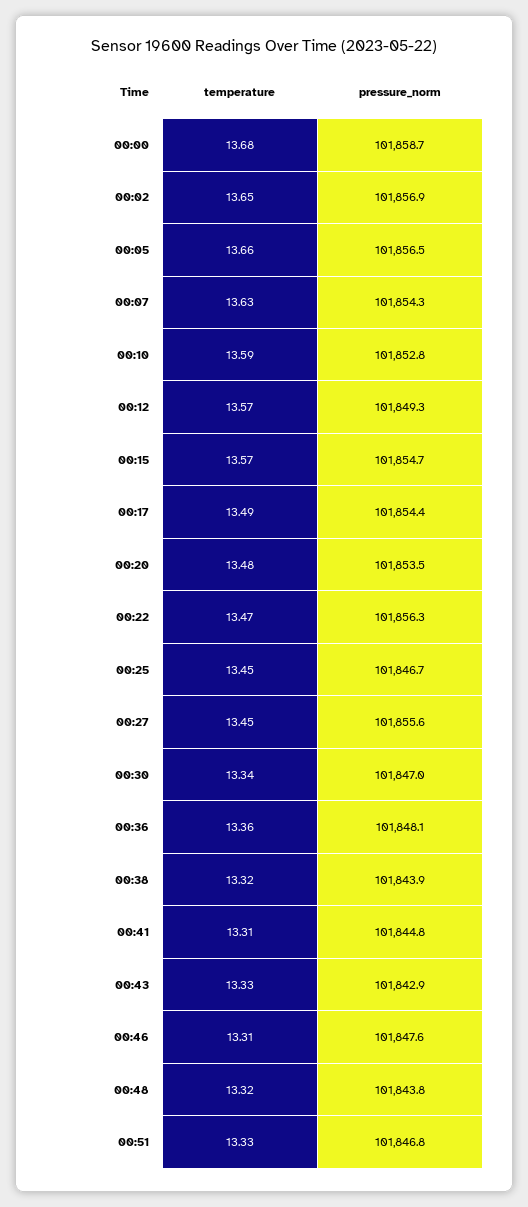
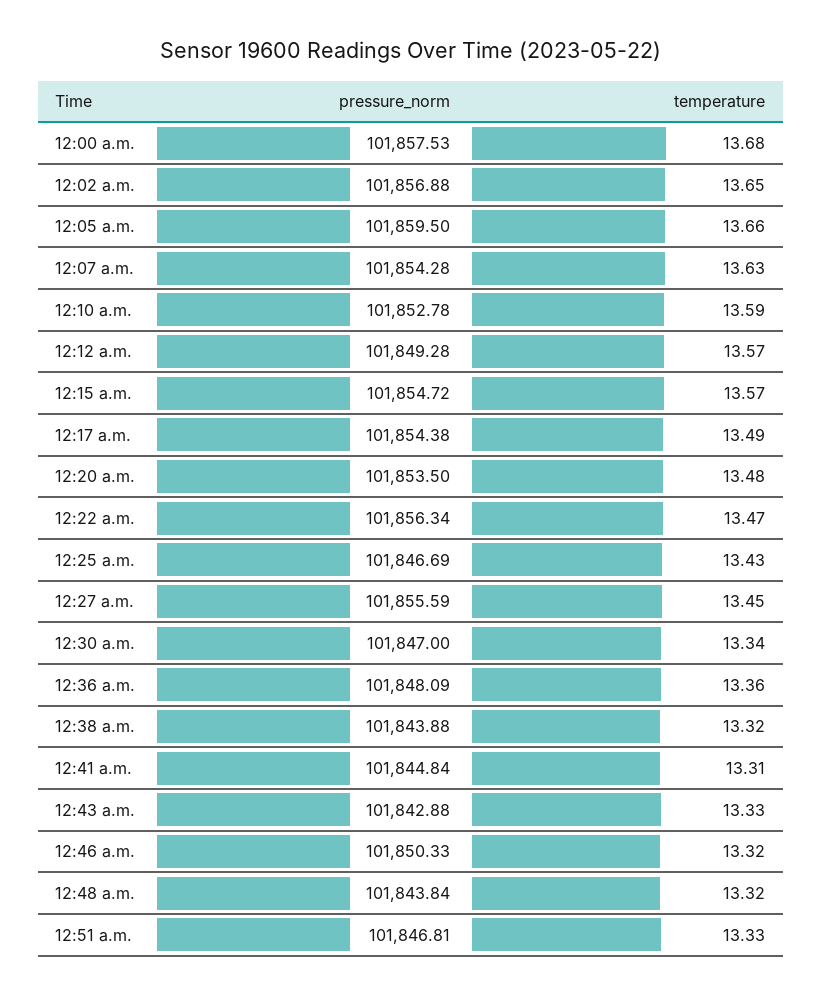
  {
    "temperature": {
      "00:00": 13.68,
      "00:02": 13.65,
      "00:05": 13.66,
      "00:07": 13.63,
      "00:10": 13.59,
      "00:12": 13.57,
      "00:15": 13.57,
      "00:17": 13.49,
      "00:20": 13.48,
      "00:22": 13.47,
-     "00:25": 13.45,
+     "00:25": 13.43,
      "00:27": 13.45,
      "00:30": 13.34,
      "00:36": 13.36,
      "00:38": 13.32,
      "00:41": 13.31,
      "00:43": 13.33,
-     "00:46": 13.31,
+     "00:46": 13.32,
      "00:48": 13.32,
      "00:51": 13.33
    },
    "pressure_norm": {
-     "00:00": 101858.7,
+     "00:00": 101857.53,
      "00:02": 101856.88,
-     "00:05": 101856.5,
+     "00:05": 101859.5,
      "00:07": 101854.28,
      "00:10": 101852.78,
      "00:12": 101849.28,
      "00:15": 101854.72,
      "00:17": 101854.38,
      "00:20": 101853.5,
      "00:22": 101856.34,
      "00:25": 101846.69,
      "00:27": 101855.59,
      "00:30": 101847,
      "00:36": 101848.09,
      "00:38": 101843.88,
      "00:41": 101844.84,
      "00:43": 101842.88,
-     "00:46": 101847.6,
+     "00:46": 101850.33,
      "00:48": 101843.84,
      "00:51": 101846.81
    }
  }

